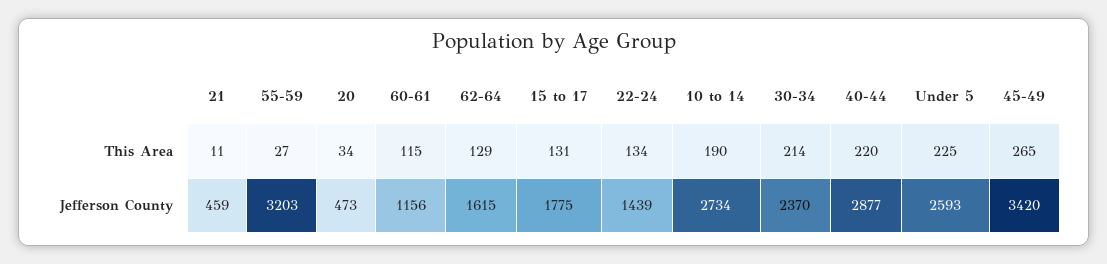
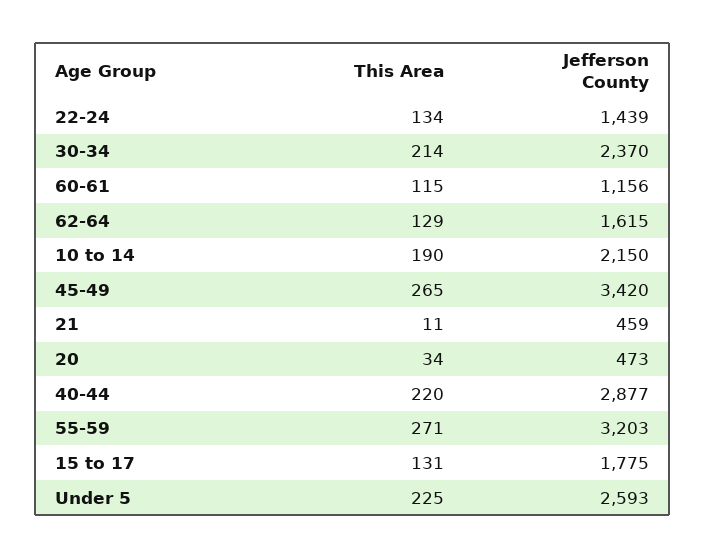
  {
    "21": {
      "This Area": 11,
      "Jefferson County": 459
    },
    "55-59": {
-     "This Area": 27,
+     "This Area": 271,
      "Jefferson County": 3203
    },
    "20": {
      "This Area": 34,
      "Jefferson County": 473
    },
    "60-61": {
      "This Area": 115,
      "Jefferson County": 1156
    },
    "62-64": {
      "This Area": 129,
      "Jefferson County": 1615
    },
    "15 to 17": {
      "This Area": 131,
      "Jefferson County": 1775
    },
    "22-24": {
      "This Area": 134,
      "Jefferson County": 1439
    },
    "10 to 14": {
      "This Area": 190,
-     "Jefferson County": 2734
+     "Jefferson County": 2150
    },
    "30-34": {
      "This Area": 214,
      "Jefferson County": 2370
    },
    "40-44": {
      "This Area": 220,
      "Jefferson County": 2877
    },
    "Under 5": {
      "This Area": 225,
      "Jefferson County": 2593
    },
    "45-49": {
      "This Area": 265,
      "Jefferson County": 3420
    }
  }

